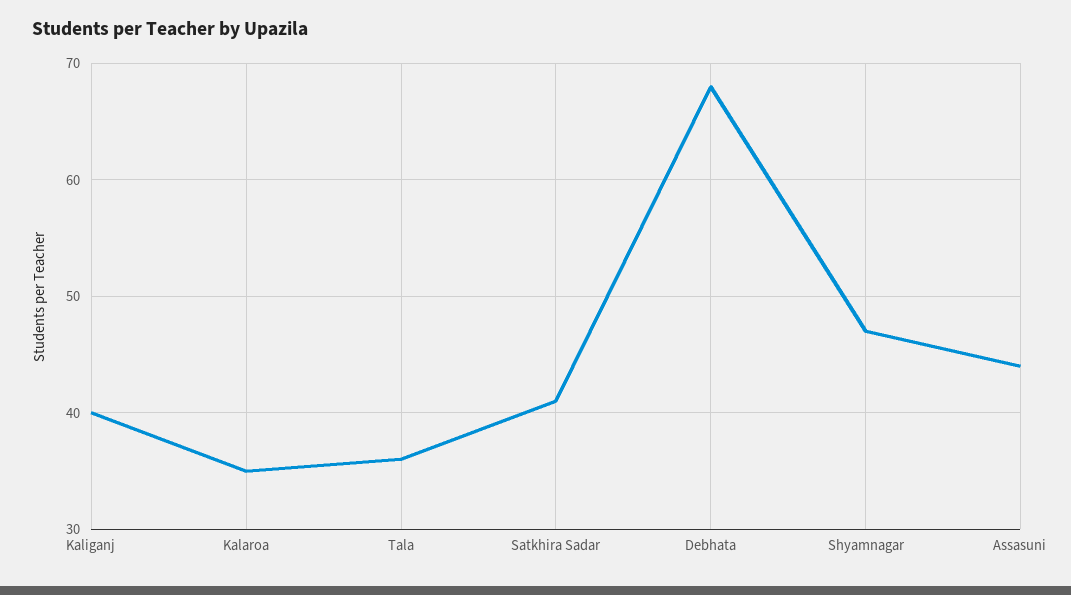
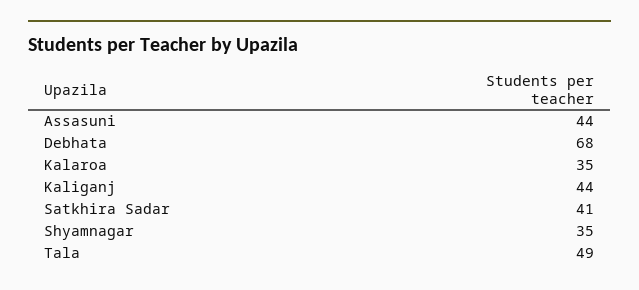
  {
-   "Kaliganj": 40,
+   "Kaliganj": 44,
    "Kalaroa": 35,
-   "Tala": 36,
+   "Tala": 49,
    "Satkhira Sadar": 41,
    "Debhata": 68,
-   "Shyamnagar": 47,
+   "Shyamnagar": 35,
    "Assasuni": 44
  }

